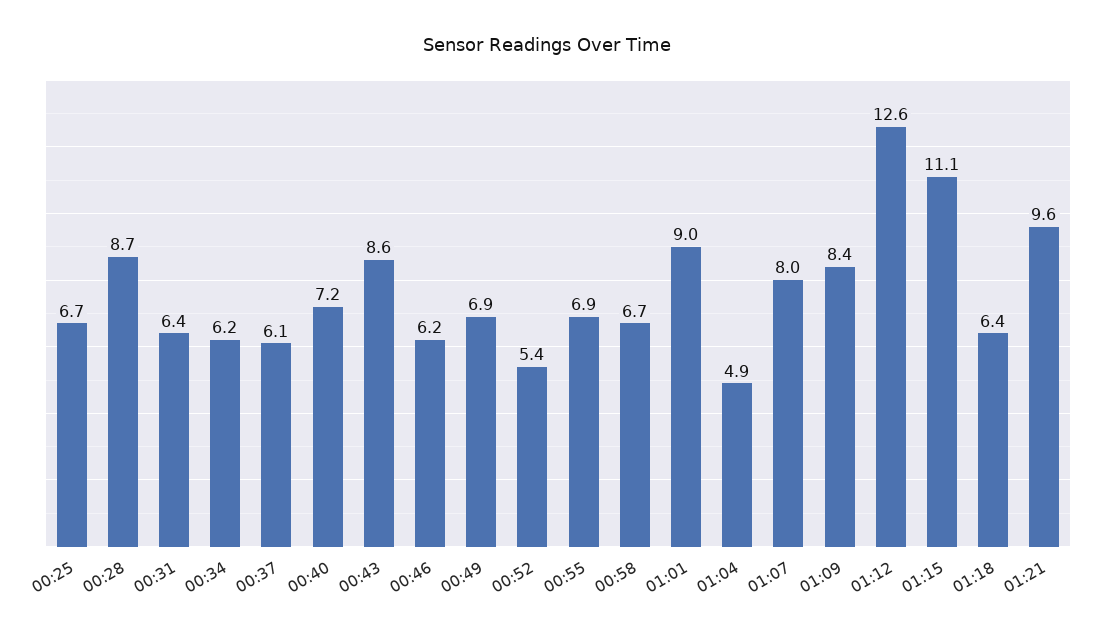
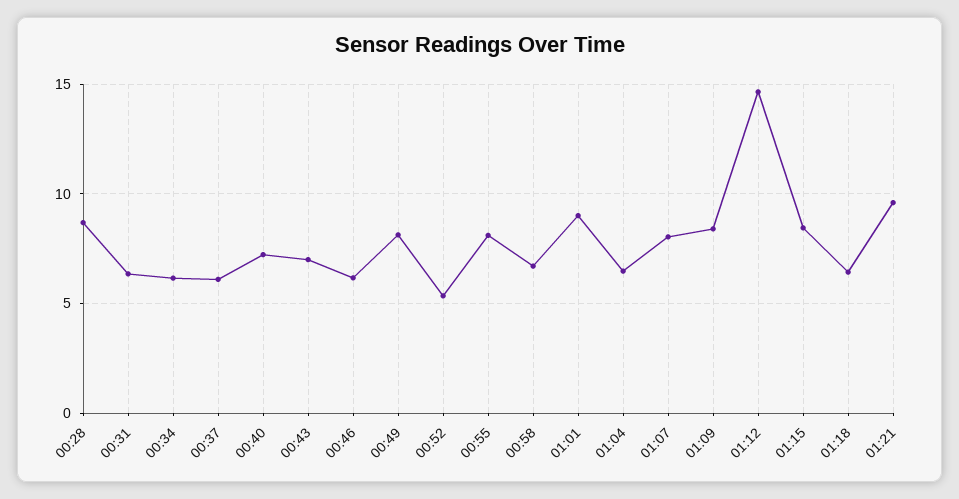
  {
-   "00:25": 6.7,
    "00:28": 8.7,
    "00:31": 6.4,
    "00:34": 6.2,
    "00:37": 6.1,
    "00:40": 7.2,
-   "00:43": 8.6,
+   "00:43": 7,
    "00:46": 6.2,
-   "00:49": 6.9,
+   "00:49": 8,
    "00:52": 5.4,
-   "00:55": 6.9,
+   "00:55": 8,
    "00:58": 6.7,
    "01:01": 9,
-   "01:04": 4.9,
+   "01:04": 6.5,
    "01:07": 8,
    "01:09": 8.4,
-   "01:12": 12.6,
+   "01:12": 14.5,
-   "01:15": 11.1,
+   "01:15": 8.5,
    "01:18": 6.4,
    "01:21": 9.6
  }

